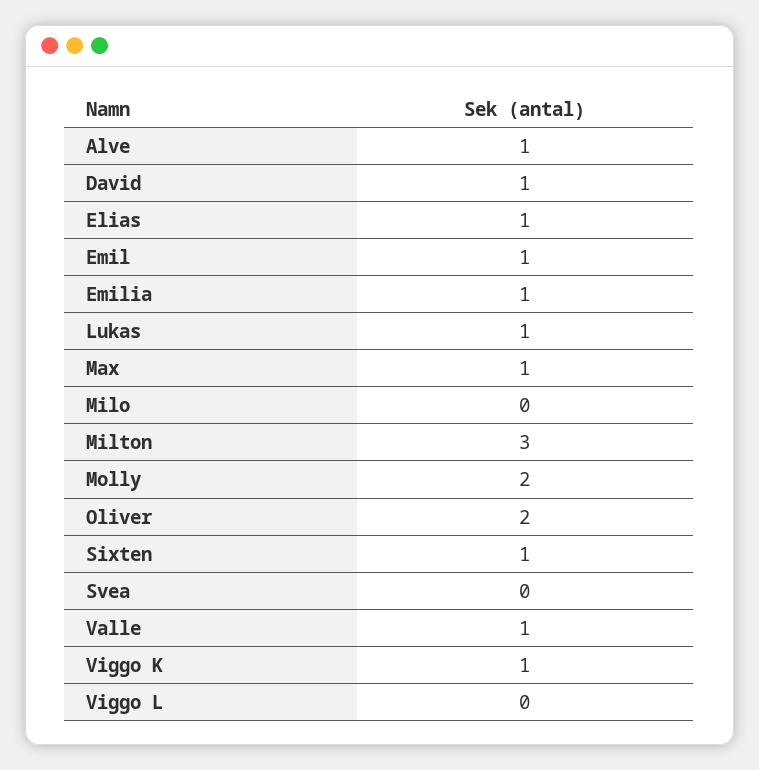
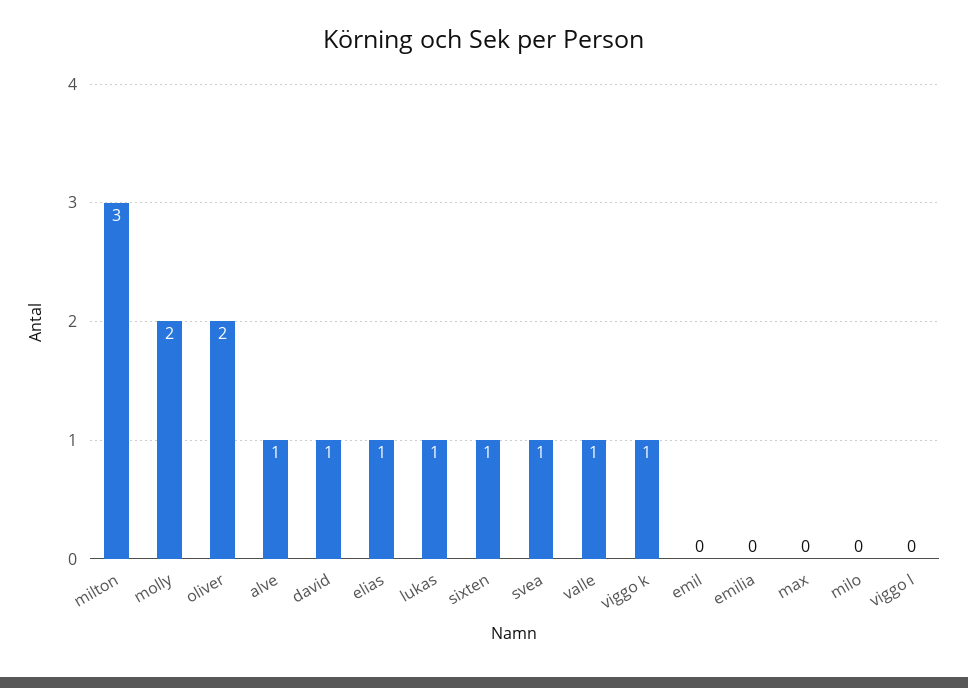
  {
    "Alve": 1,
    "David": 1,
    "Elias": 1,
-   "Emil": 1,
+   "Emil": 0,
-   "Emilia": 1,
+   "Emilia": 0,
    "Lukas": 1,
-   "Max": 1,
+   "Max": 0,
    "Milo": 0,
    "Milton": 3,
    "Molly": 2,
    "Oliver": 2,
    "Sixten": 1,
-   "Svea": 0,
+   "Svea": 1,
    "Valle": 1,
    "Viggo K": 1,
    "Viggo L": 0
  }

